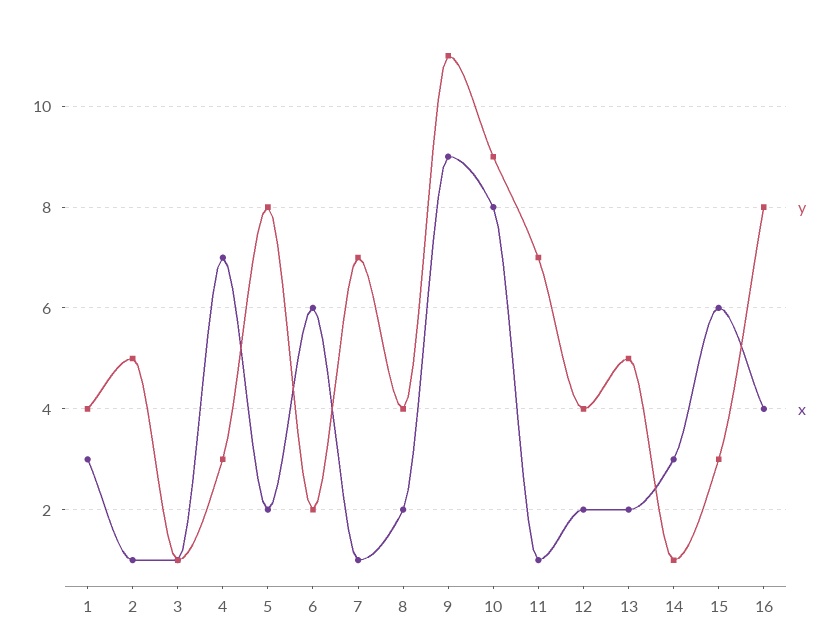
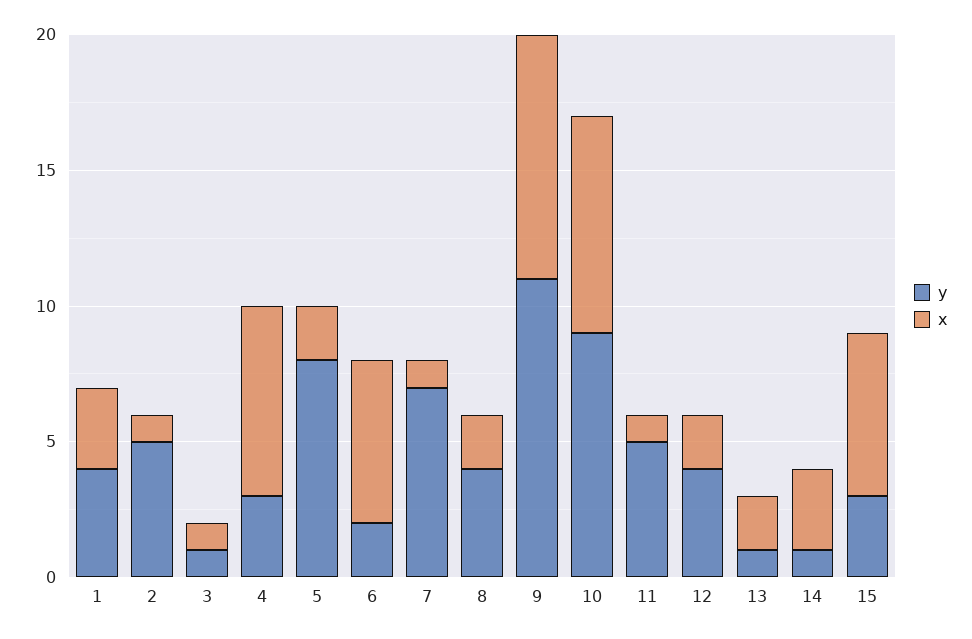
  {
    "y": {
      "1": 4,
      "2": 5,
      "3": 1,
      "4": 3,
      "5": 8,
      "6": 2,
      "7": 7,
      "8": 4,
      "9": 11,
      "10": 9,
-     "11": 7,
+     "11": 5,
      "12": 4,
-     "13": 5,
+     "13": 1,
      "14": 1,
-     "15": 3,
+     "15": 3
-     "16": 8
    },
    "x": {
      "1": 3,
      "2": 1,
      "3": 1,
      "4": 7,
      "5": 2,
      "6": 6,
      "7": 1,
      "8": 2,
      "9": 9,
      "10": 8,
      "11": 1,
      "12": 2,
      "13": 2,
      "14": 3,
-     "15": 6,
+     "15": 6
-     "16": 4
    }
  }

